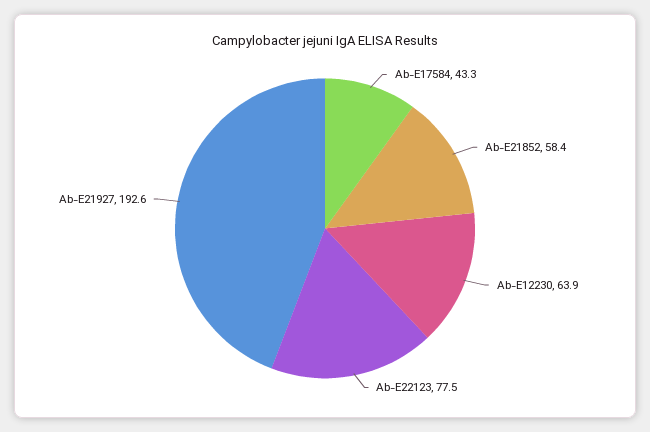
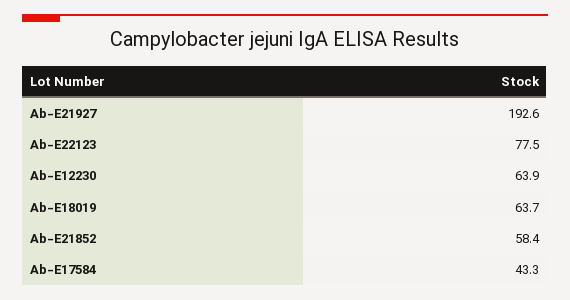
  {
    "Ab-E17584": 43.3,
    "Ab-E21852": 58.4,
    "Ab-E12230": 63.9,
    "Ab-E22123": 77.5,
-   "Ab-E21927": 192.6
+   "Ab-E21927": 192.6,
+   "Ab-E18019": 63.7
  }

